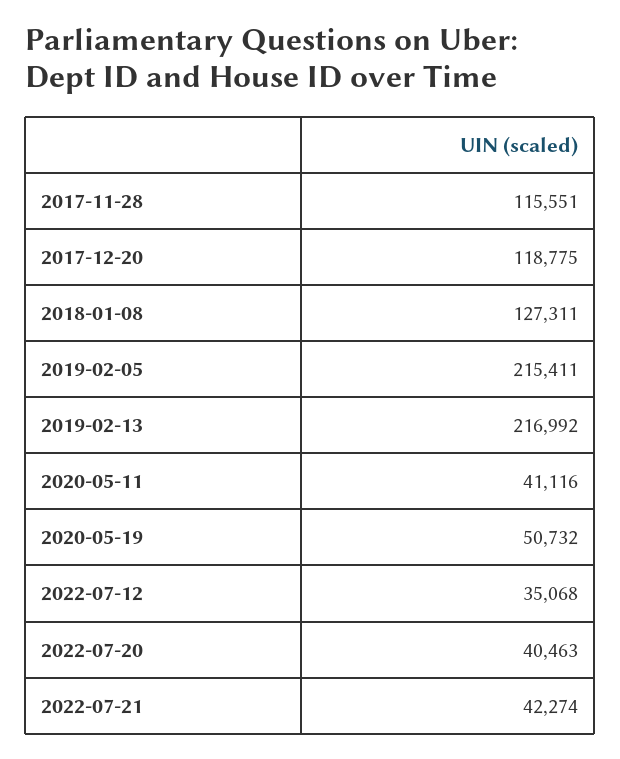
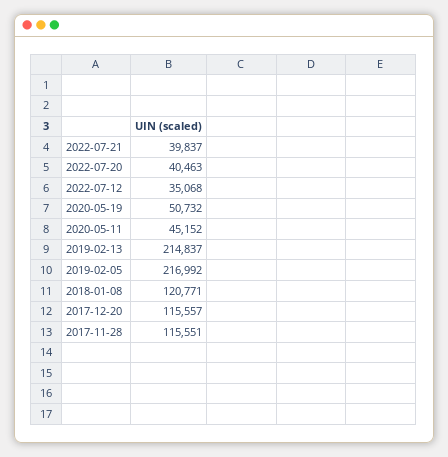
  {
    "2017-11-28": 115551,
-   "2017-12-20": 118775,
+   "2017-12-20": 115557,
-   "2018-01-08": 127311,
+   "2018-01-08": 120771,
-   "2019-02-05": 215411,
+   "2019-02-05": 216992,
-   "2019-02-13": 216992,
+   "2019-02-13": 214837,
-   "2020-05-11": 41116,
+   "2020-05-11": 45152,
    "2020-05-19": 50732,
    "2022-07-12": 35068,
    "2022-07-20": 40463,
-   "2022-07-21": 42274
+   "2022-07-21": 39837
  }

